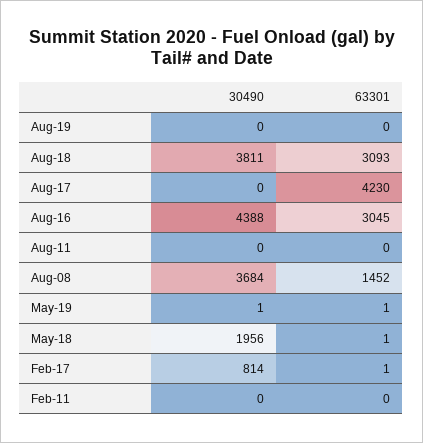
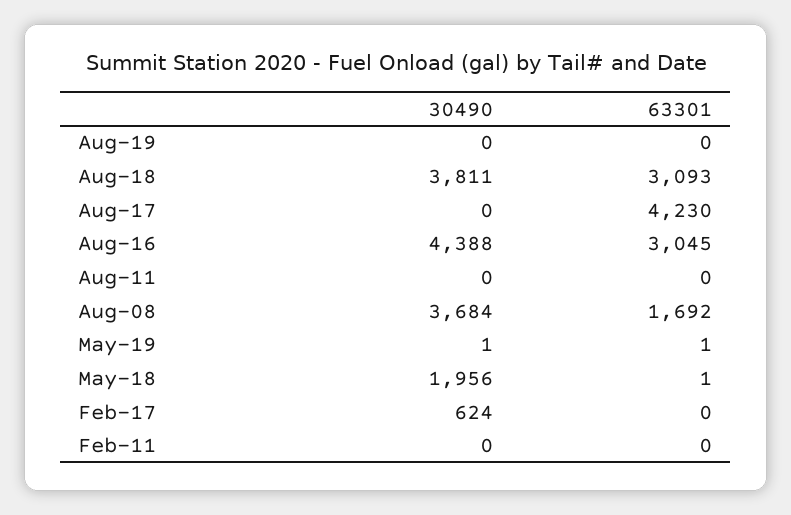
  {
    "30490": {
      "Aug-19": 0,
      "Aug-18": 3811,
      "Aug-17": 0,
      "Aug-16": 4388,
      "Aug-11": 0,
      "Aug-08": 3684,
      "May-19": 1,
      "May-18": 1956,
-     "Feb-17": 814,
+     "Feb-17": 624,
      "Feb-11": 0
    },
    "63301": {
      "Aug-19": 0,
      "Aug-18": 3093,
      "Aug-17": 4230,
      "Aug-16": 3045,
      "Aug-11": 0,
-     "Aug-08": 1452,
+     "Aug-08": 1692,
      "May-19": 1,
      "May-18": 1,
-     "Feb-17": 1,
+     "Feb-17": 0,
      "Feb-11": 0
    }
  }

